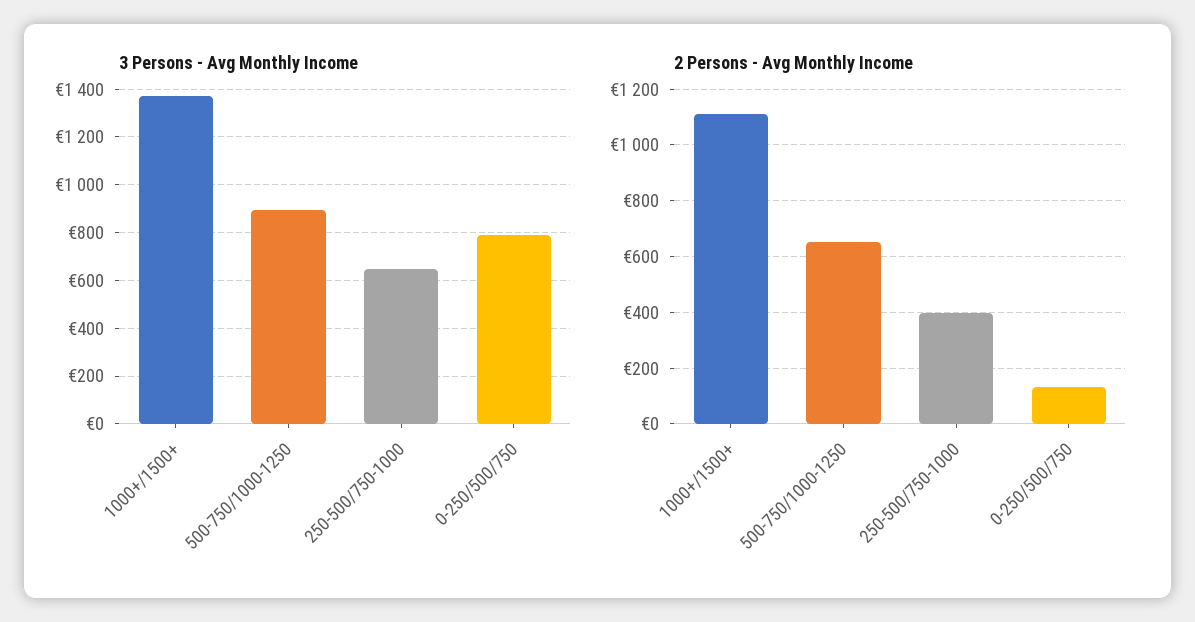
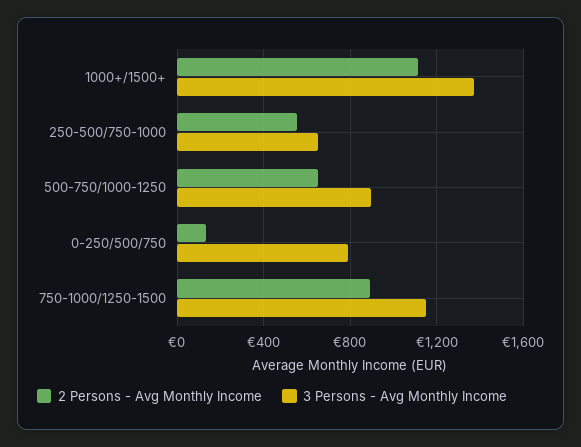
  {
    "3 Persons - Avg Monthly Income": {
      "1000+/1500+": 1350,
      "500-750/1000-1250": 900,
      "250-500/750-1000": 650,
-     "0-250/500/750": 800
+     "0-250/500/750": 800,
+     "750-1000/1250-1500": 1150
    },
    "2 Persons - Avg Monthly Income": {
      "1000+/1500+": 1100,
      "500-750/1000-1250": 650,
-     "250-500/750-1000": 400,
+     "250-500/750-1000": 550,
-     "0-250/500/750": 125
+     "0-250/500/750": 125,
+     "750-1000/1250-1500": 900
    }
  }

